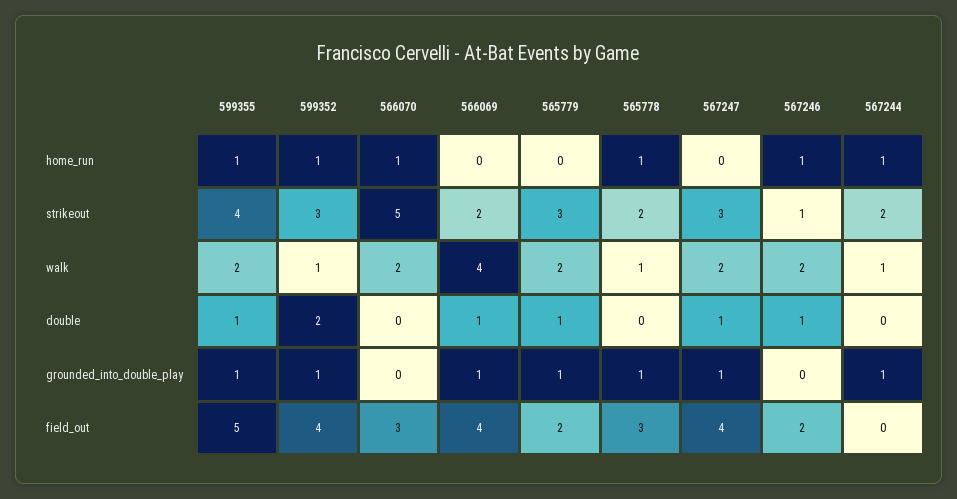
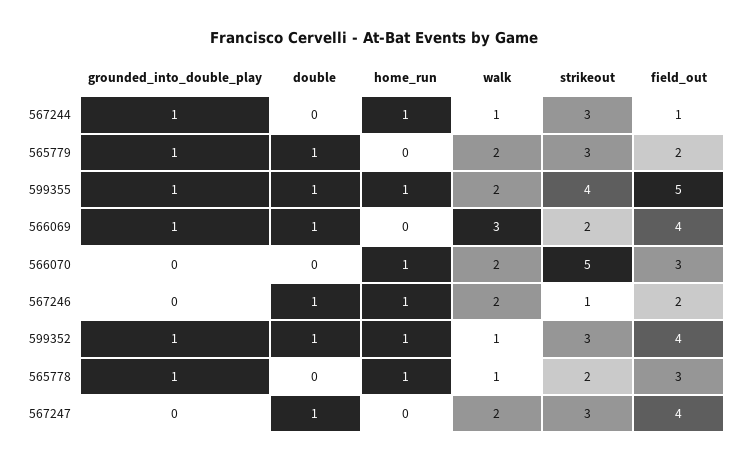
  {
    "599355": {
      "home_run": 1,
      "strikeout": 4,
      "walk": 2,
      "double": 1,
      "grounded_into_double_play": 1,
      "field_out": 5
    },
    "599352": {
      "home_run": 1,
      "strikeout": 3,
      "walk": 1,
-     "double": 2,
+     "double": 1,
      "grounded_into_double_play": 1,
      "field_out": 4
    },
    "566070": {
      "home_run": 1,
      "strikeout": 5,
      "walk": 2,
      "double": 0,
      "grounded_into_double_play": 0,
      "field_out": 3
    },
    "566069": {
      "home_run": 0,
      "strikeout": 2,
-     "walk": 4,
+     "walk": 3,
      "double": 1,
      "grounded_into_double_play": 1,
      "field_out": 4
    },
    "565779": {
      "home_run": 0,
      "strikeout": 3,
      "walk": 2,
      "double": 1,
      "grounded_into_double_play": 1,
      "field_out": 2
    },
    "565778": {
      "home_run": 1,
      "strikeout": 2,
      "walk": 1,
      "double": 0,
      "grounded_into_double_play": 1,
      "field_out": 3
    },
    "567247": {
      "home_run": 0,
      "strikeout": 3,
      "walk": 2,
      "double": 1,
-     "grounded_into_double_play": 1,
+     "grounded_into_double_play": 0,
      "field_out": 4
    },
    "567246": {
      "home_run": 1,
      "strikeout": 1,
      "walk": 2,
      "double": 1,
      "grounded_into_double_play": 0,
      "field_out": 2
    },
    "567244": {
      "home_run": 1,
-     "strikeout": 2,
+     "strikeout": 3,
      "walk": 1,
      "double": 0,
      "grounded_into_double_play": 1,
-     "field_out": 0
+     "field_out": 1
    }
  }

